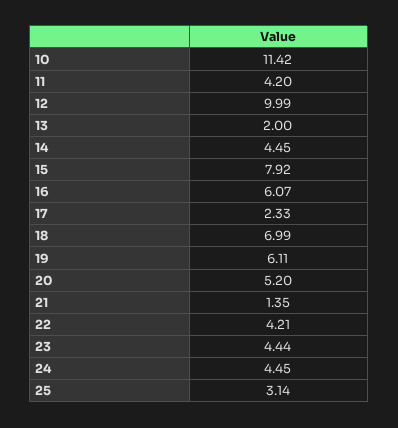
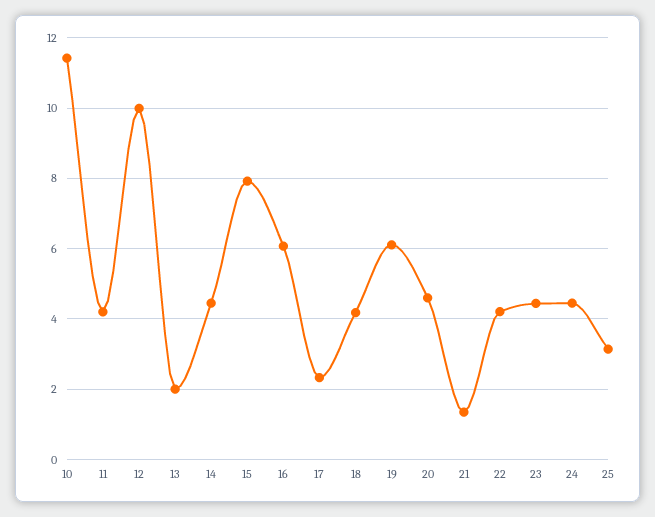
  {
    "10": 11.42,
    "11": 4.2,
    "12": 9.99,
    "13": 2,
    "14": 4.45,
    "15": 7.92,
    "16": 6.07,
    "17": 2.33,
-   "18": 6.99,
+   "18": 4.2,
    "19": 6.11,
-   "20": 5.2,
+   "20": 4.6,
    "21": 1.35,
    "22": 4.21,
    "23": 4.44,
    "24": 4.45,
    "25": 3.14
  }

